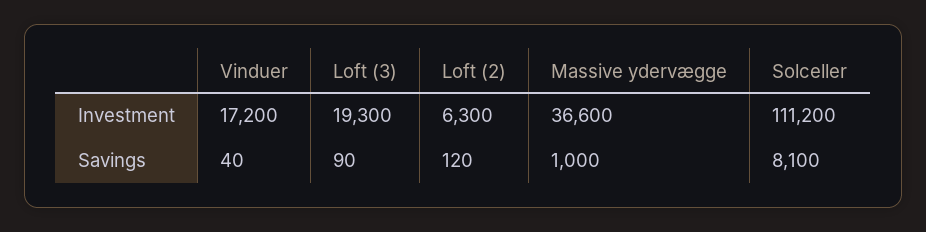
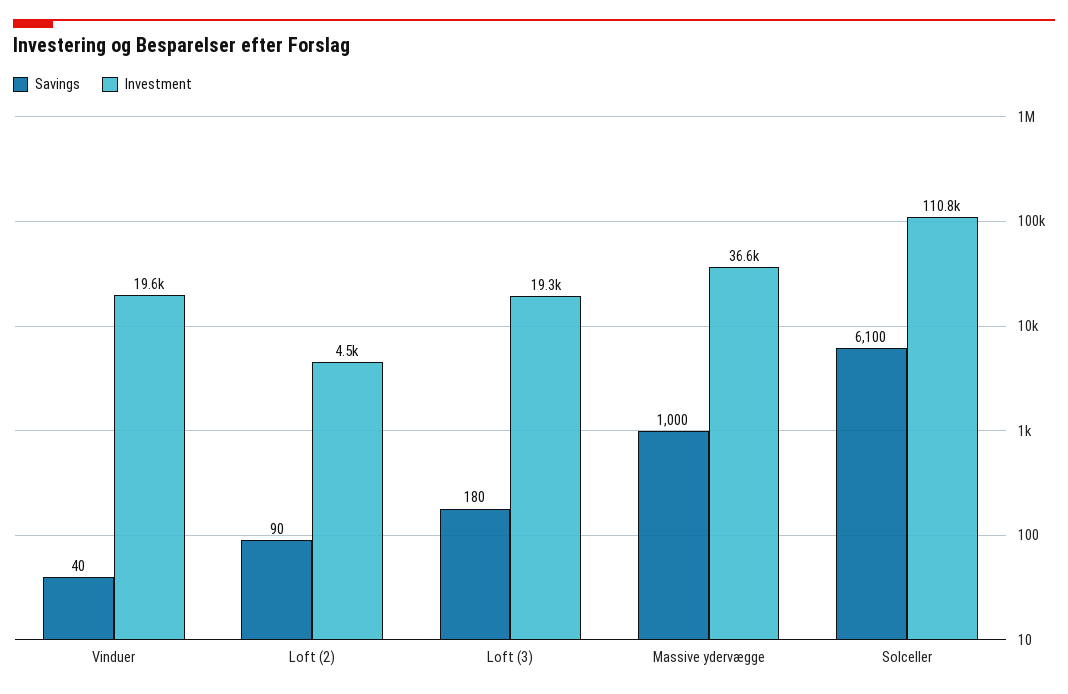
  {
    "Investment": {
-     "Vinduer": 17200,
+     "Vinduer": 19600,
      "Loft (3)": 19300,
-     "Loft (2)": 6300,
+     "Loft (2)": 4500,
      "Massive ydervægge": 36600,
-     "Solceller": 111200
+     "Solceller": 110800
    },
    "Savings": {
      "Vinduer": 40,
-     "Loft (3)": 90,
+     "Loft (3)": 180,
-     "Loft (2)": 120,
+     "Loft (2)": 90,
      "Massive ydervægge": 1000,
-     "Solceller": 8100
+     "Solceller": 6100
    }
  }

